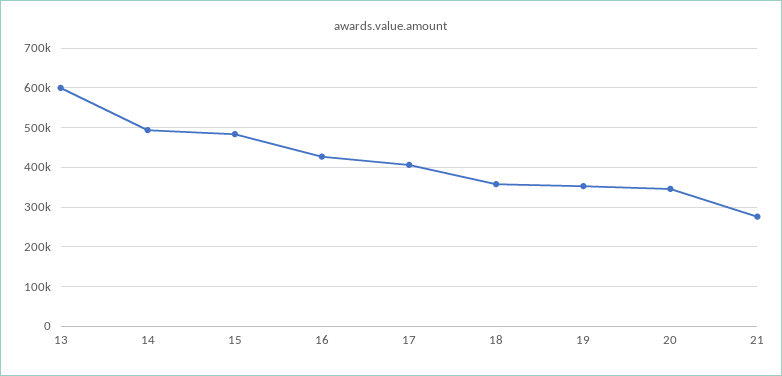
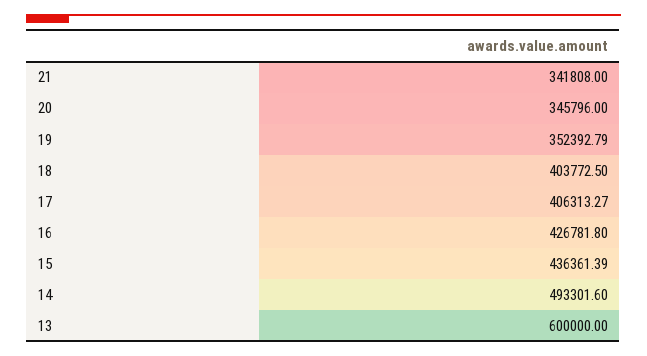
  {
    "13": 600000,
    "14": 493301.6,
-   "15": 480000,
+   "15": 436361.39,
    "16": 426781.8,
    "17": 406313.27,
-   "18": 360000,
+   "18": 403772.5,
    "19": 352392.79,
    "20": 345796,
-   "21": 280000
+   "21": 341808
  }

